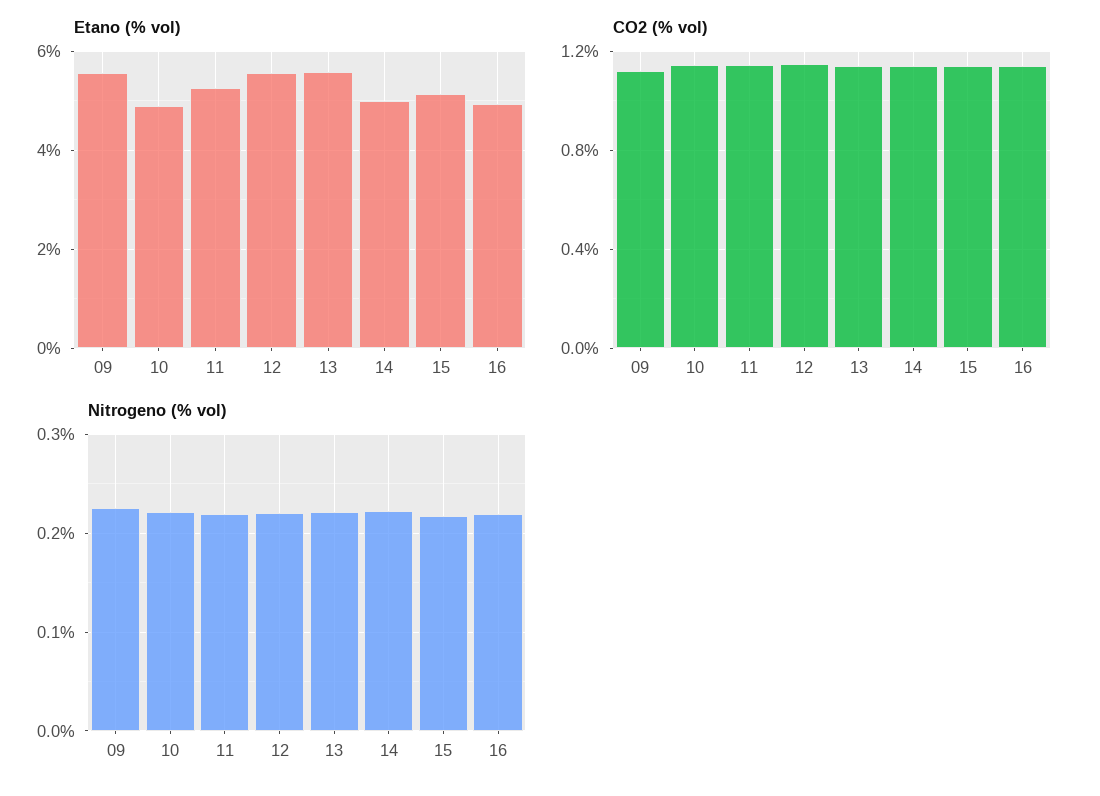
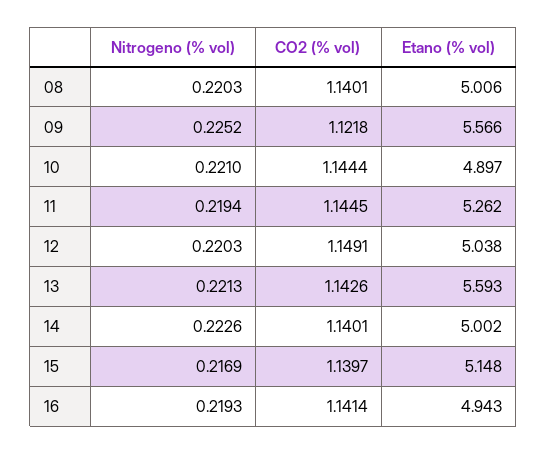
  {
    "Etano (% vol)": {
      "09": 5.566,
      "10": 4.897,
      "11": 5.262,
-     "12": 5.6,
+     "12": 5.038,
      "13": 5.593,
      "14": 5.002,
      "15": 5.148,
-     "16": 4.943
+     "16": 4.943,
+     "08": 5.006
    },
    "CO2 (% vol)": {
      "09": 1.1218,
      "10": 1.1444,
      "11": 1.1445,
      "12": 1.1491,
      "13": 1.1426,
      "14": 1.1401,
      "15": 1.1397,
-     "16": 1.1414
+     "16": 1.1414,
+     "08": 1.1401
    },
    "Nitrogeno (% vol)": {
      "09": 0.2252,
      "10": 0.221,
      "11": 0.2194,
      "12": 0.2203,
      "13": 0.2213,
      "14": 0.2226,
      "15": 0.2169,
-     "16": 0.2193
+     "16": 0.2193,
+     "08": 0.2203
    }
  }

